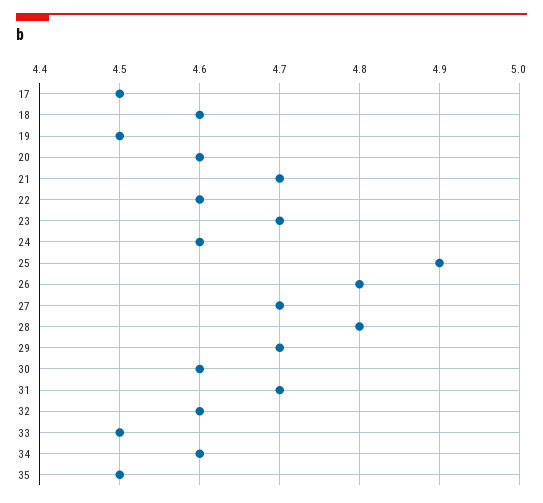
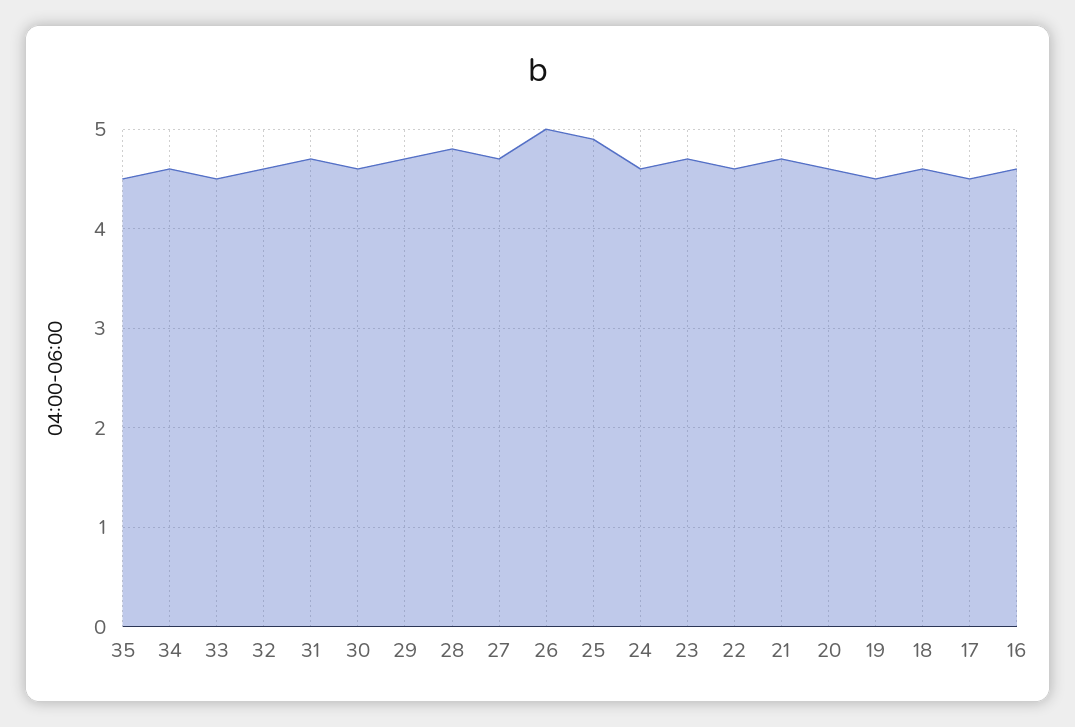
  {
    "17": 4.5,
    "18": 4.6,
    "19": 4.5,
    "20": 4.6,
    "21": 4.7,
    "22": 4.6,
    "23": 4.7,
    "24": 4.6,
    "25": 4.9,
-   "26": 4.8,
+   "26": 5,
    "27": 4.7,
    "28": 4.8,
    "29": 4.7,
    "30": 4.6,
    "31": 4.7,
    "32": 4.6,
    "33": 4.5,
    "34": 4.6,
-   "35": 4.5
+   "35": 4.5,
+   "16": 4.6
  }

